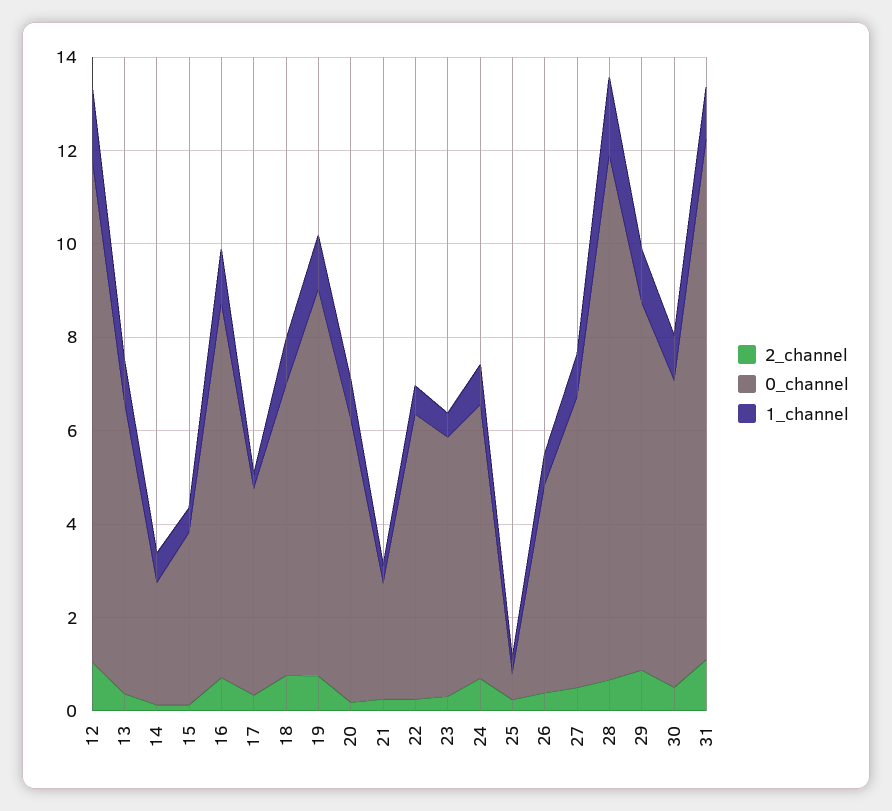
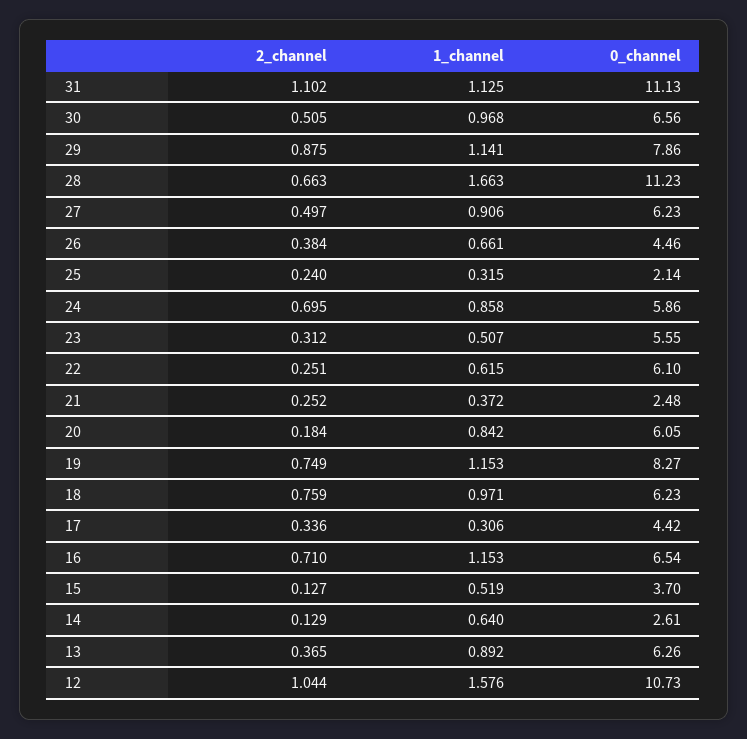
  {
    "2_channel": {
      "12": 1.044,
      "13": 0.365,
      "14": 0.129,
      "15": 0.127,
      "16": 0.71,
      "17": 0.336,
      "18": 0.759,
      "19": 0.749,
      "20": 0.184,
      "21": 0.252,
      "22": 0.251,
      "23": 0.312,
      "24": 0.695,
      "25": 0.24,
      "26": 0.384,
      "27": 0.497,
      "28": 0.663,
      "29": 0.875,
      "30": 0.505,
      "31": 1.102
    },
    "0_channel": {
      "12": 10.73,
      "13": 6.26,
      "14": 2.61,
      "15": 3.7,
-     "16": 8,
+     "16": 6.54,
      "17": 4.42,
      "18": 6.23,
      "19": 8.27,
      "20": 6.05,
      "21": 2.48,
      "22": 6.1,
      "23": 5.55,
      "24": 5.86,
-     "25": 0.5,
+     "25": 2.14,
      "26": 4.46,
      "27": 6.23,
      "28": 11.23,
      "29": 7.86,
      "30": 6.56,
      "31": 11.13
    },
    "1_channel": {
      "12": 1.576,
      "13": 0.892,
      "14": 0.64,
      "15": 0.519,
      "16": 1.153,
      "17": 0.306,
      "18": 0.971,
      "19": 1.153,
      "20": 0.842,
      "21": 0.372,
      "22": 0.615,
      "23": 0.507,
      "24": 0.858,
      "25": 0.315,
      "26": 0.661,
      "27": 0.906,
      "28": 1.663,
      "29": 1.141,
      "30": 0.968,
      "31": 1.125
    }
  }

